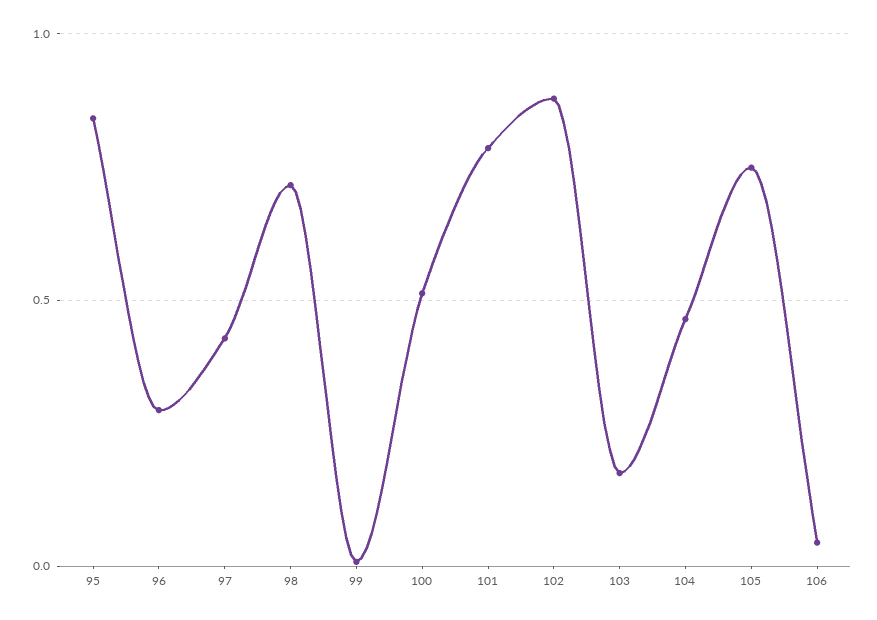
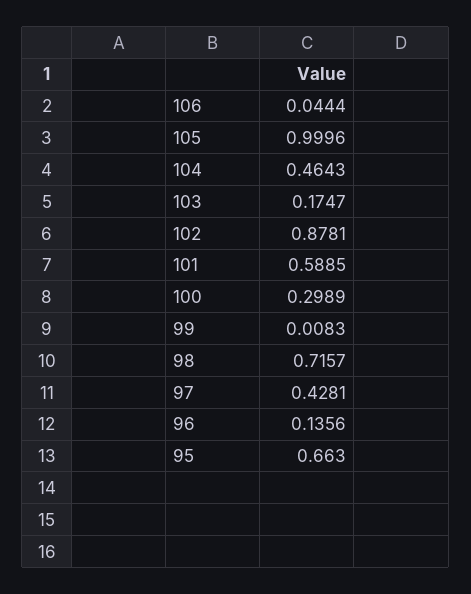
  {
-   "95": 0.85,
+   "95": 0.663,
-   "96": 0.3,
+   "96": 0.1356,
    "97": 0.4281,
    "98": 0.7157,
    "99": 0.0083,
-   "100": 0.5,
+   "100": 0.2989,
-   "101": 0.8,
+   "101": 0.5885,
    "102": 0.8781,
    "103": 0.1747,
    "104": 0.4643,
-   "105": 0.75,
+   "105": 0.9996,
    "106": 0.0444
  }

